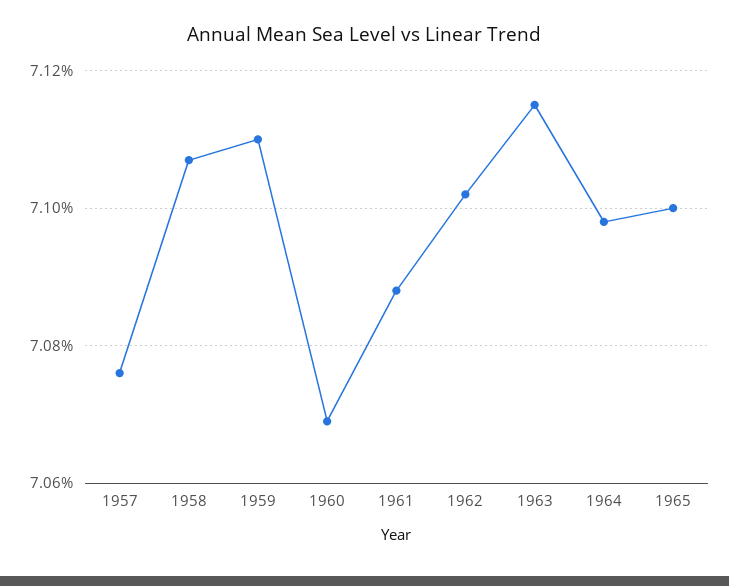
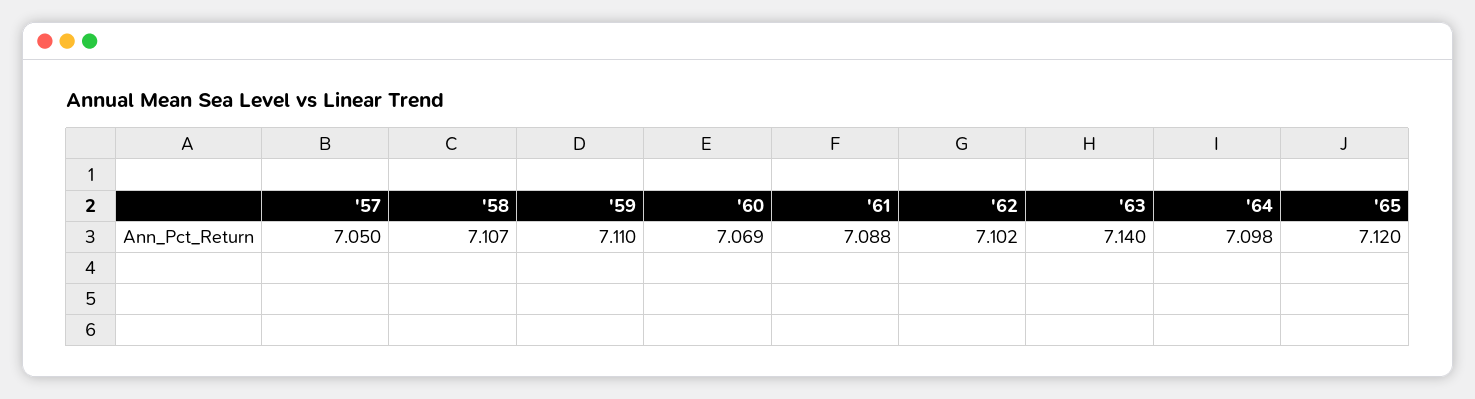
  {
-   "1957": 7.075,
+   "1957": 7.05,
    "1958": 7.107,
    "1959": 7.11,
    "1960": 7.069,
    "1961": 7.088,
    "1962": 7.102,
-   "1963": 7.115,
+   "1963": 7.14,
    "1964": 7.098,
-   "1965": 7.1
+   "1965": 7.12
  }

